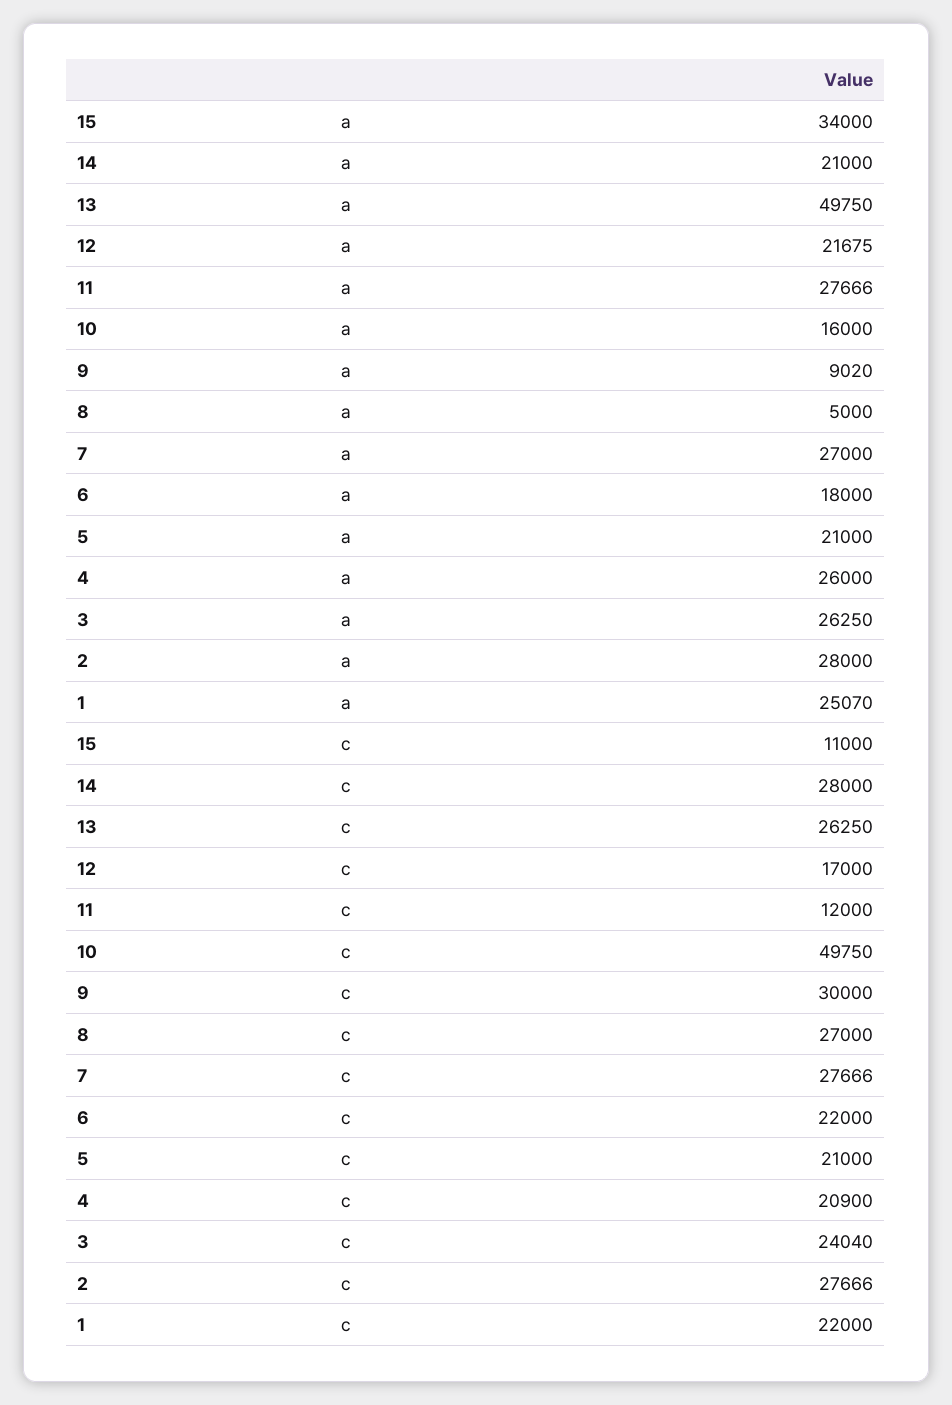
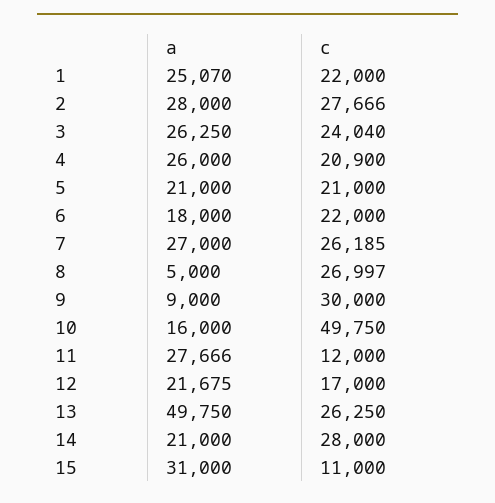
  {
    "15": {
-     "a": 34000,
+     "a": 31000,
      "c": 11000
    },
    "14": {
      "a": 21000,
      "c": 28000
    },
    "13": {
      "a": 49750,
      "c": 26250
    },
    "12": {
      "a": 21675,
      "c": 17000
    },
    "11": {
      "a": 27666,
      "c": 12000
    },
    "10": {
      "a": 16000,
      "c": 49750
    },
    "9": {
-     "a": 9020,
+     "a": 9000,
      "c": 30000
    },
    "8": {
      "a": 5000,
-     "c": 27000
+     "c": 26997
    },
    "7": {
      "a": 27000,
-     "c": 27666
+     "c": 26185
    },
    "6": {
      "a": 18000,
      "c": 22000
    },
    "5": {
      "a": 21000,
      "c": 21000
    },
    "4": {
      "a": 26000,
      "c": 20900
    },
    "3": {
      "a": 26250,
      "c": 24040
    },
    "2": {
      "a": 28000,
      "c": 27666
    },
    "1": {
      "a": 25070,
      "c": 22000
    }
  }

